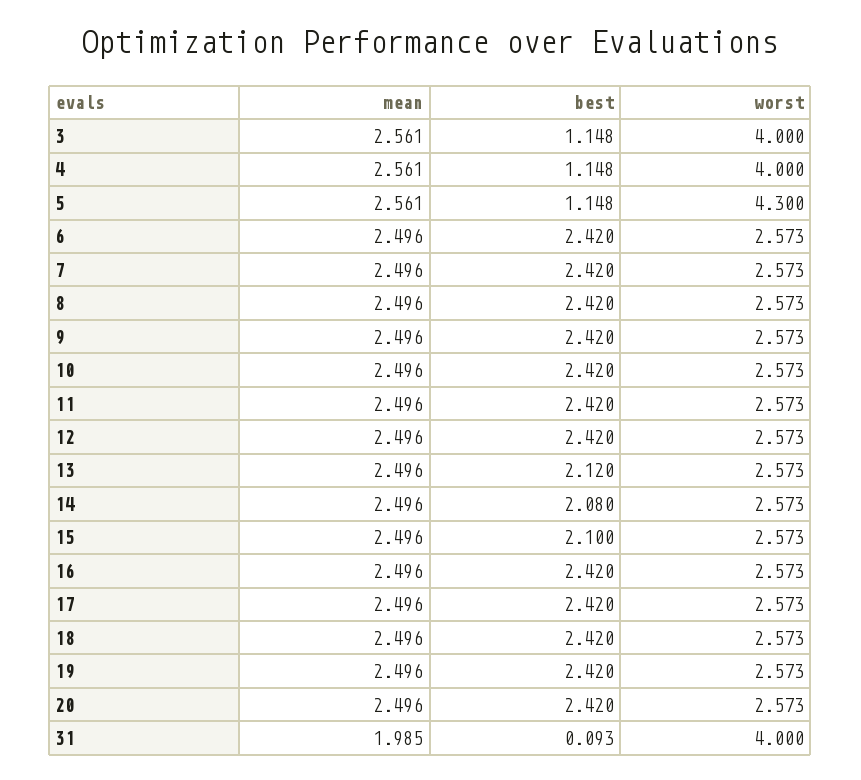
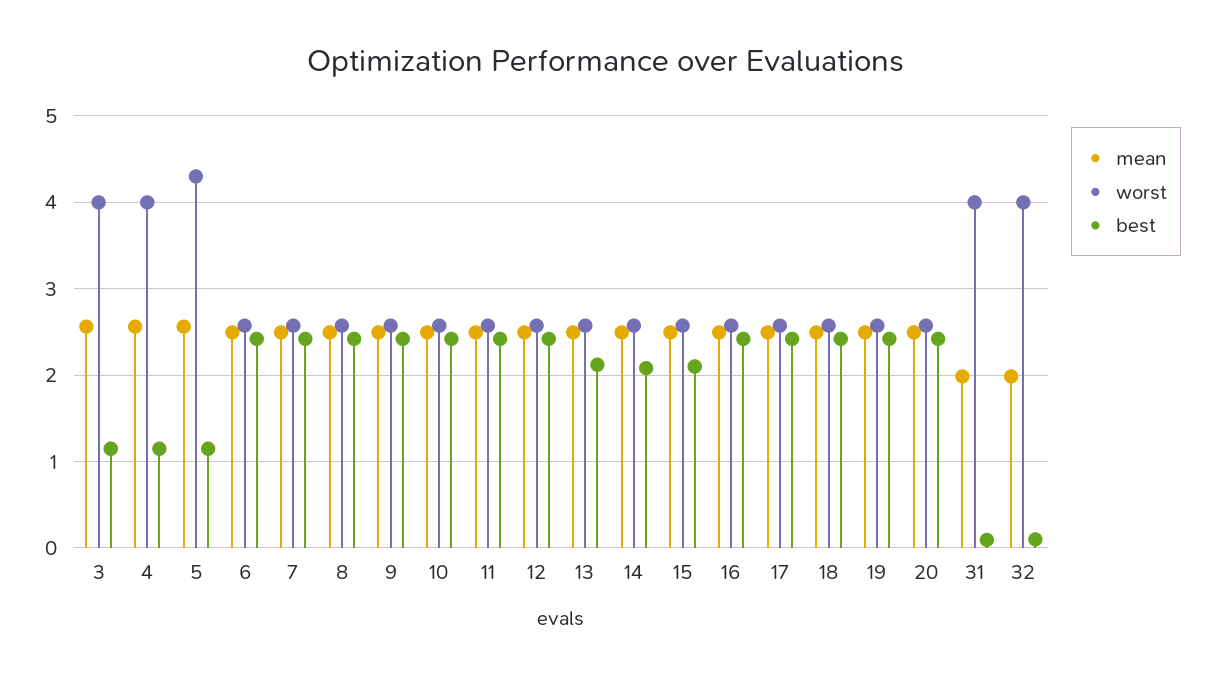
  {
    "mean": {
      "3": 2.561,
      "4": 2.561,
      "5": 2.561,
      "6": 2.496,
      "7": 2.496,
      "8": 2.496,
      "9": 2.496,
      "10": 2.496,
      "11": 2.496,
      "12": 2.496,
      "13": 2.496,
      "14": 2.496,
      "15": 2.496,
      "16": 2.496,
      "17": 2.496,
      "18": 2.496,
      "19": 2.496,
      "20": 2.496,
-     "31": 1.985
+     "31": 1.985,
+     "32": 2
    },
    "best": {
      "3": 1.148,
      "4": 1.148,
      "5": 1.148,
      "6": 2.42,
      "7": 2.42,
      "8": 2.42,
      "9": 2.42,
      "10": 2.42,
      "11": 2.42,
      "12": 2.42,
      "13": 2.12,
      "14": 2.08,
      "15": 2.1,
      "16": 2.42,
      "17": 2.42,
      "18": 2.42,
      "19": 2.42,
      "20": 2.42,
-     "31": 0.093
+     "31": 0.093,
+     "32": 0.1
    },
    "worst": {
      "3": 4,
      "4": 4,
      "5": 4.3,
      "6": 2.573,
      "7": 2.573,
      "8": 2.573,
      "9": 2.573,
      "10": 2.573,
      "11": 2.573,
      "12": 2.573,
      "13": 2.573,
      "14": 2.573,
      "15": 2.573,
      "16": 2.573,
      "17": 2.573,
      "18": 2.573,
      "19": 2.573,
      "20": 2.573,
-     "31": 4
+     "31": 4,
+     "32": 4
    }
  }

